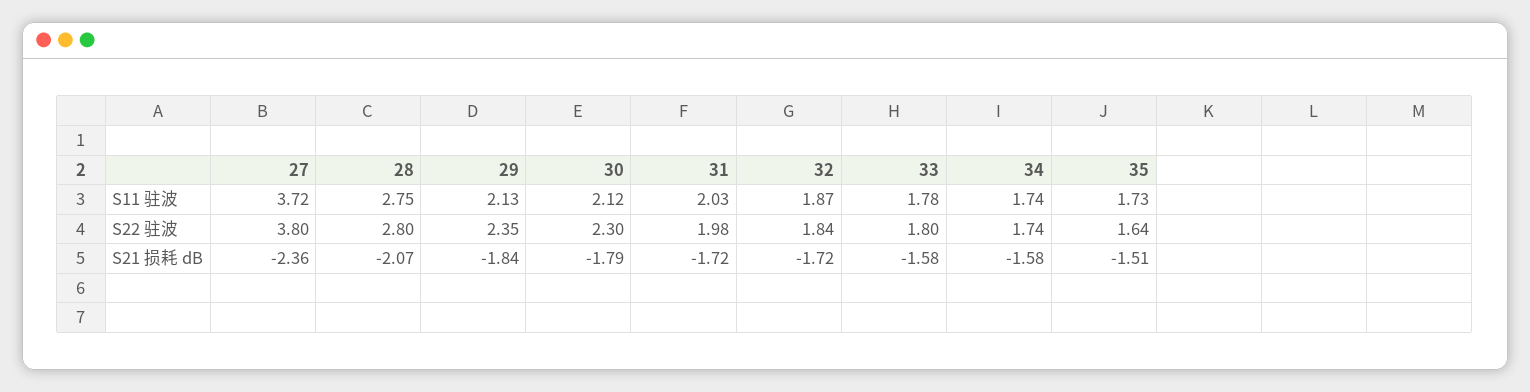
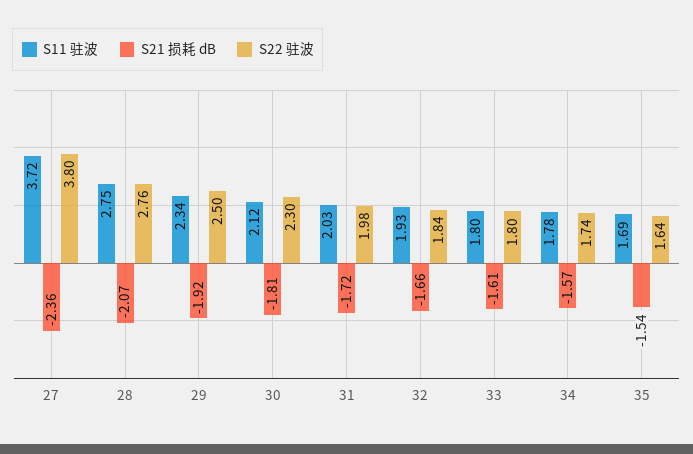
  {
    "S11 驻波": {
      "27": 3.72,
      "28": 2.75,
-     "29": 2.13,
+     "29": 2.34,
      "30": 2.12,
      "31": 2.03,
-     "32": 1.87,
+     "32": 1.93,
-     "33": 1.78,
+     "33": 1.8,
-     "34": 1.74,
+     "34": 1.78,
-     "35": 1.73
+     "35": 1.69
    },
    "S22 驻波": {
      "27": 3.8,
-     "28": 2.8,
+     "28": 2.76,
-     "29": 2.35,
+     "29": 2.5,
      "30": 2.3,
      "31": 1.98,
      "32": 1.84,
      "33": 1.8,
      "34": 1.74,
      "35": 1.64
    },
    "S21 损耗 dB": {
      "27": -2.36,
      "28": -2.07,
-     "29": -1.84,
+     "29": -1.92,
-     "30": -1.79,
+     "30": -1.81,
      "31": -1.72,
-     "32": -1.72,
+     "32": -1.66,
-     "33": -1.58,
+     "33": -1.61,
-     "34": -1.58,
+     "34": -1.57,
-     "35": -1.51
+     "35": -1.54
    }
  }

